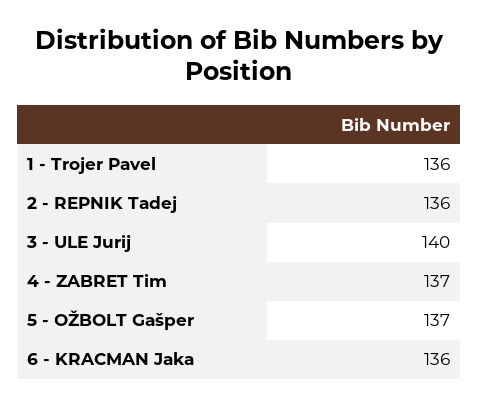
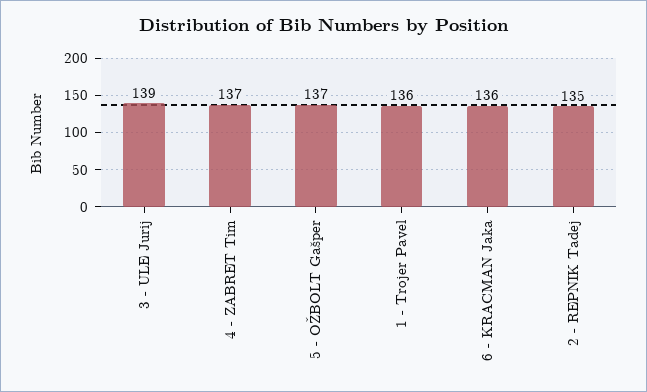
  {
    "1 - Trojer Pavel": 136,
-   "2 - REPNIK Tadej": 136,
+   "2 - REPNIK Tadej": 135,
-   "3 - ULE Jurij": 140,
+   "3 - ULE Jurij": 139,
    "4 - ZABRET Tim": 137,
    "5 - OŽBOLT Gašper": 137,
    "6 - KRACMAN Jaka": 136
  }

